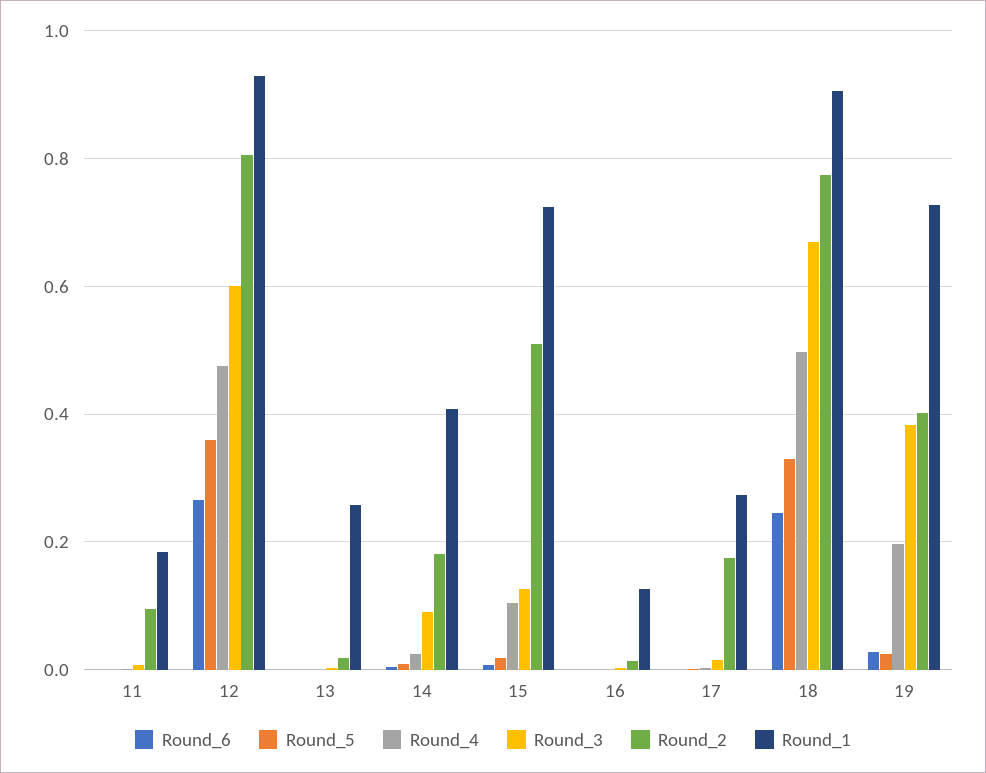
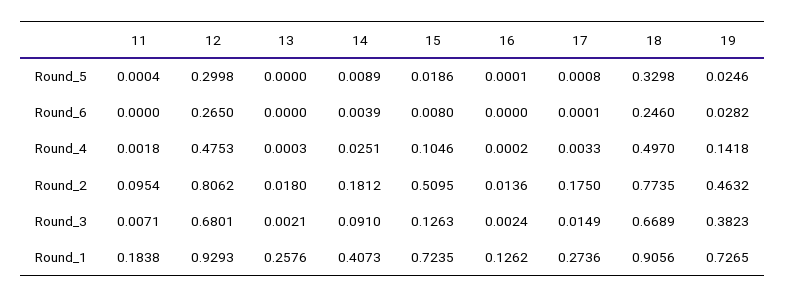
  {
    "Round_6": {
      "11": 0,
      "12": 0.265,
      "13": 0,
      "14": 0.0039,
      "15": 0.008,
      "16": 0,
      "17": 0.0001,
      "18": 0.246,
      "19": 0.0282
    },
    "Round_5": {
      "11": 0.0004,
-     "12": 0.36,
+     "12": 0.2998,
      "13": 0,
      "14": 0.0089,
      "15": 0.0186,
      "16": 0.0001,
      "17": 0.0008,
      "18": 0.3298,
      "19": 0.0246
    },
    "Round_4": {
      "11": 0.0018,
      "12": 0.4753,
      "13": 0.0003,
      "14": 0.0251,
      "15": 0.1046,
      "16": 0.0002,
      "17": 0.0033,
      "18": 0.497,
-     "19": 0.2
+     "19": 0.1418
    },
    "Round_3": {
      "11": 0.0071,
-     "12": 0.6,
+     "12": 0.6801,
      "13": 0.0021,
      "14": 0.091,
      "15": 0.1263,
      "16": 0.0024,
      "17": 0.0149,
      "18": 0.6689,
      "19": 0.3823
    },
    "Round_2": {
      "11": 0.0954,
      "12": 0.8062,
      "13": 0.018,
      "14": 0.1812,
      "15": 0.5095,
      "16": 0.0136,
      "17": 0.175,
      "18": 0.7735,
-     "19": 0.4
+     "19": 0.4632
    },
    "Round_1": {
      "11": 0.1838,
      "12": 0.9293,
      "13": 0.2576,
      "14": 0.4073,
      "15": 0.7235,
      "16": 0.1262,
      "17": 0.2736,
      "18": 0.9056,
      "19": 0.7265
    }
  }

